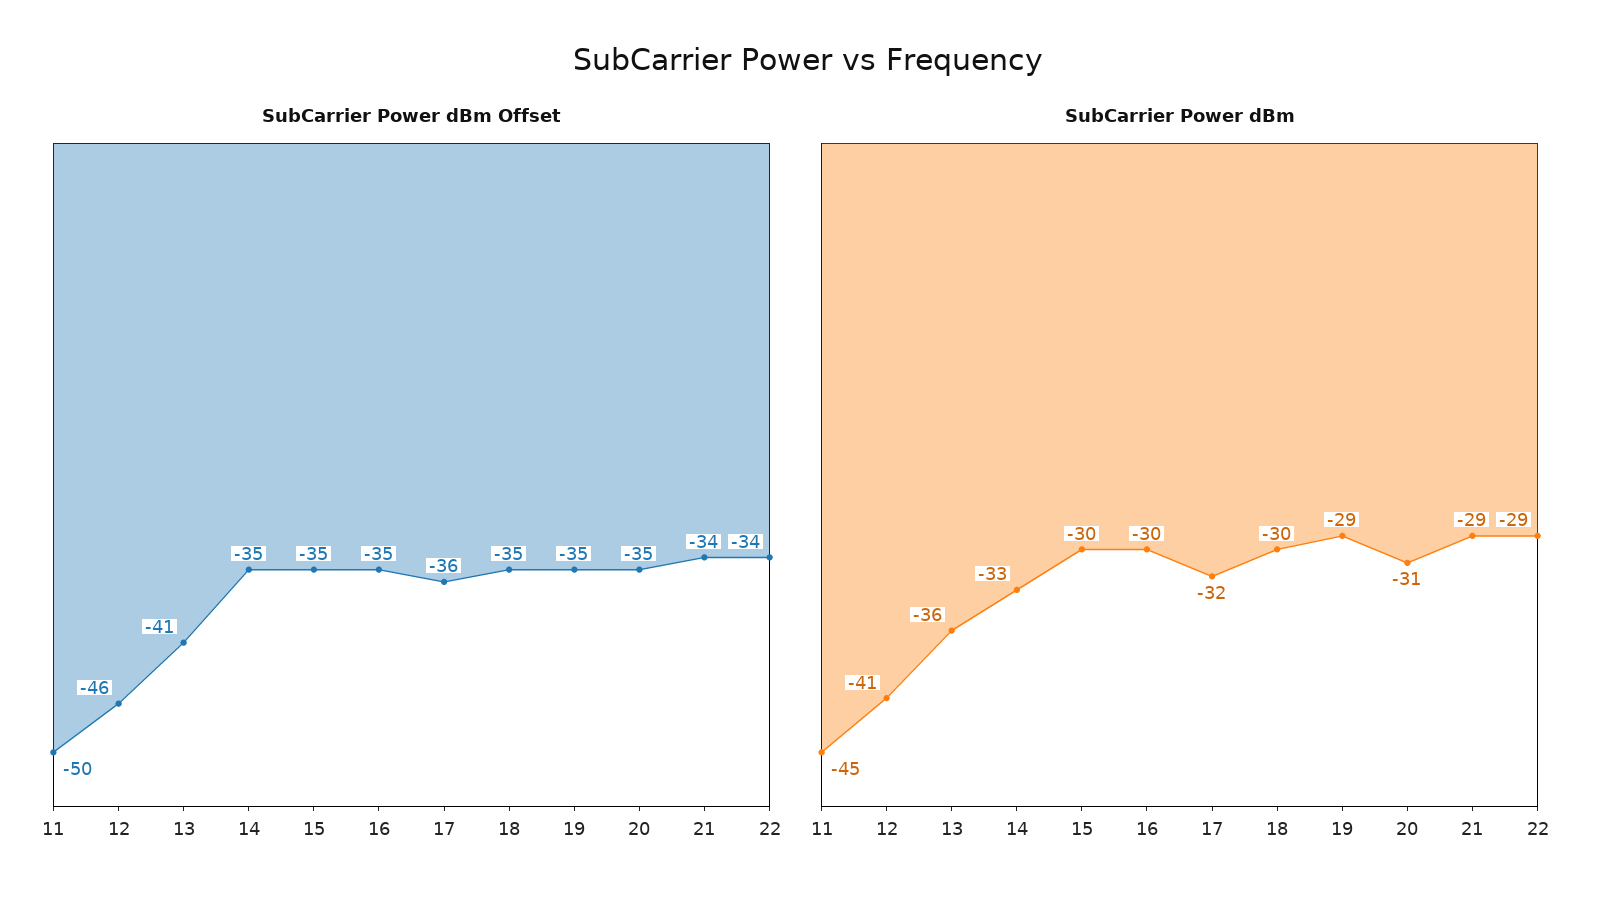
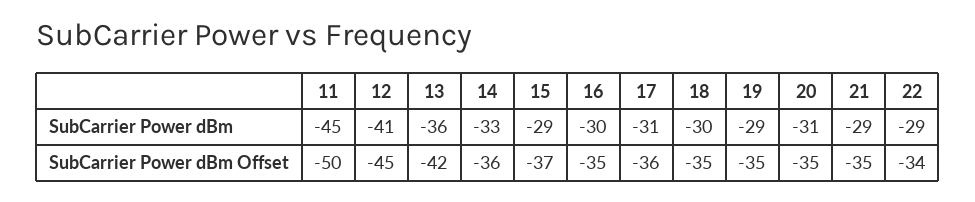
  {
    "SubCarrier Power dBm Offset": {
      "11": -50,
-     "12": -46,
+     "12": -45,
-     "13": -41,
+     "13": -42,
-     "14": -35,
+     "14": -36,
-     "15": -35,
+     "15": -37,
      "16": -35,
      "17": -36,
      "18": -35,
      "19": -35,
      "20": -35,
-     "21": -34,
+     "21": -35,
      "22": -34
    },
    "SubCarrier Power dBm": {
      "11": -45,
      "12": -41,
      "13": -36,
      "14": -33,
-     "15": -30,
+     "15": -29,
      "16": -30,
-     "17": -32,
+     "17": -31,
      "18": -30,
      "19": -29,
      "20": -31,
      "21": -29,
      "22": -29
    }
  }

